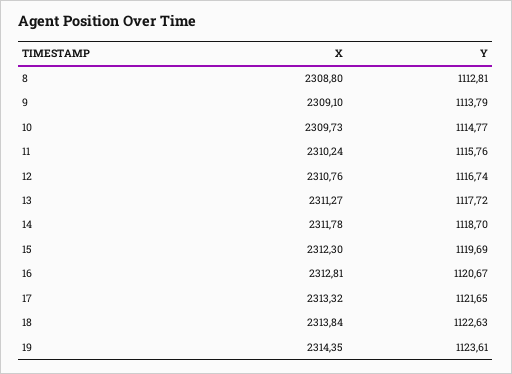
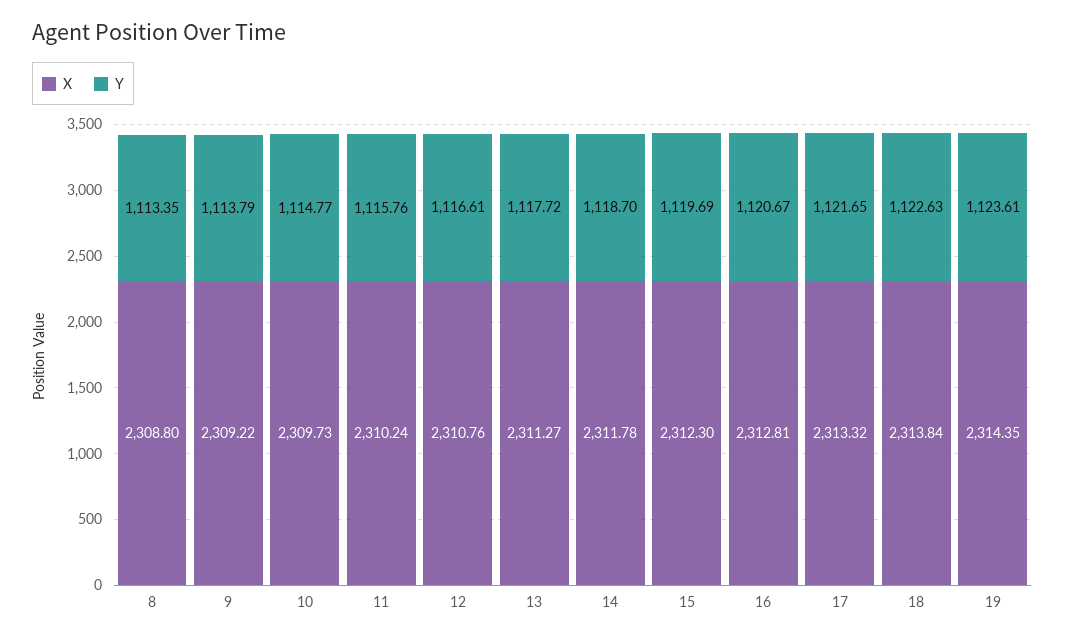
  {
    "X": {
      "8": 2308.8,
-     "9": 2309.1,
+     "9": 2309.22,
      "10": 2309.73,
      "11": 2310.24,
      "12": 2310.76,
      "13": 2311.27,
      "14": 2311.78,
      "15": 2312.3,
      "16": 2312.81,
      "17": 2313.32,
      "18": 2313.84,
      "19": 2314.35
    },
    "Y": {
-     "8": 1112.81,
+     "8": 1113.35,
      "9": 1113.79,
      "10": 1114.77,
      "11": 1115.76,
-     "12": 1116.74,
+     "12": 1116.61,
      "13": 1117.72,
      "14": 1118.7,
      "15": 1119.69,
      "16": 1120.67,
      "17": 1121.65,
      "18": 1122.63,
      "19": 1123.61
    }
  }

